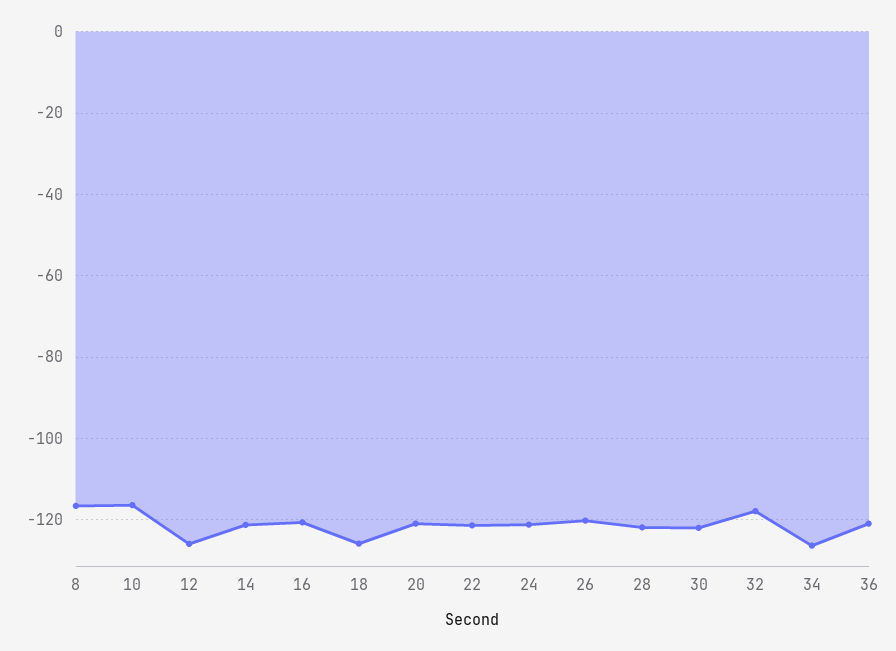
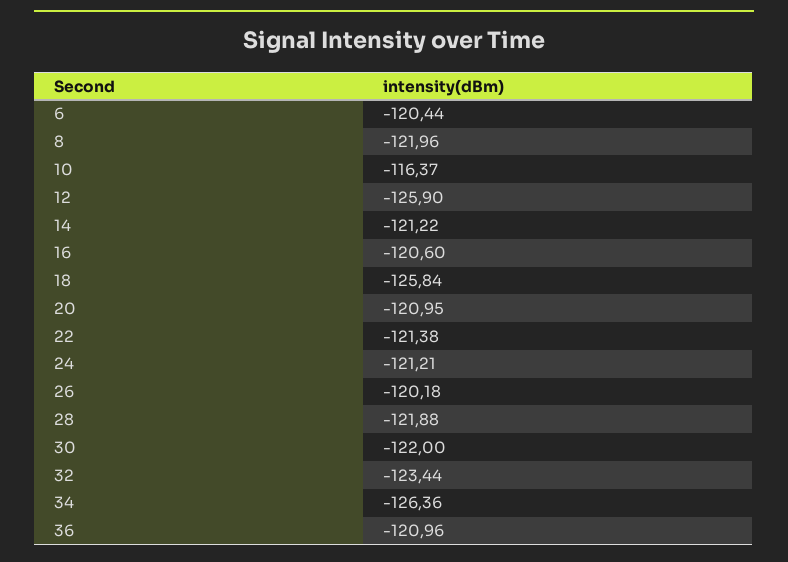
  {
-   "8": -116,
+   "8": -121.96,
    "10": -116.37,
    "12": -125.9,
    "14": -121.22,
    "16": -120.6,
    "18": -125.84,
    "20": -120.95,
    "22": -121.38,
    "24": -121.21,
    "26": -120.18,
    "28": -121.88,
    "30": -122,
-   "32": -118,
+   "32": -123.44,
    "34": -126.36,
-   "36": -120.96
+   "36": -120.96,
+   "6": -120.44
  }

